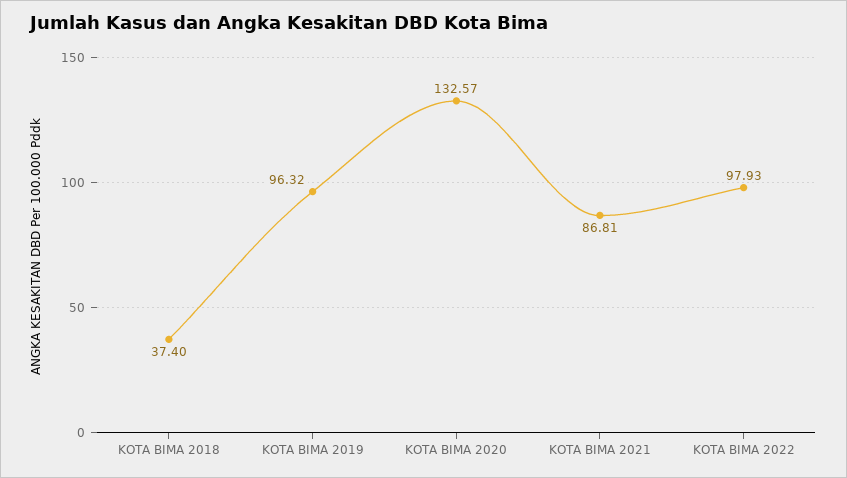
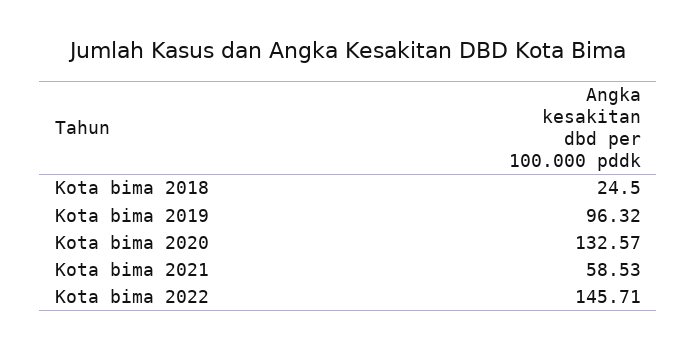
  {
-   "KOTA BIMA 2018": 37.4,
+   "KOTA BIMA 2018": 24.5,
    "KOTA BIMA 2019": 96.32,
    "KOTA BIMA 2020": 132.57,
-   "KOTA BIMA 2021": 86.81,
+   "KOTA BIMA 2021": 58.53,
-   "KOTA BIMA 2022": 97.93
+   "KOTA BIMA 2022": 145.71
  }

